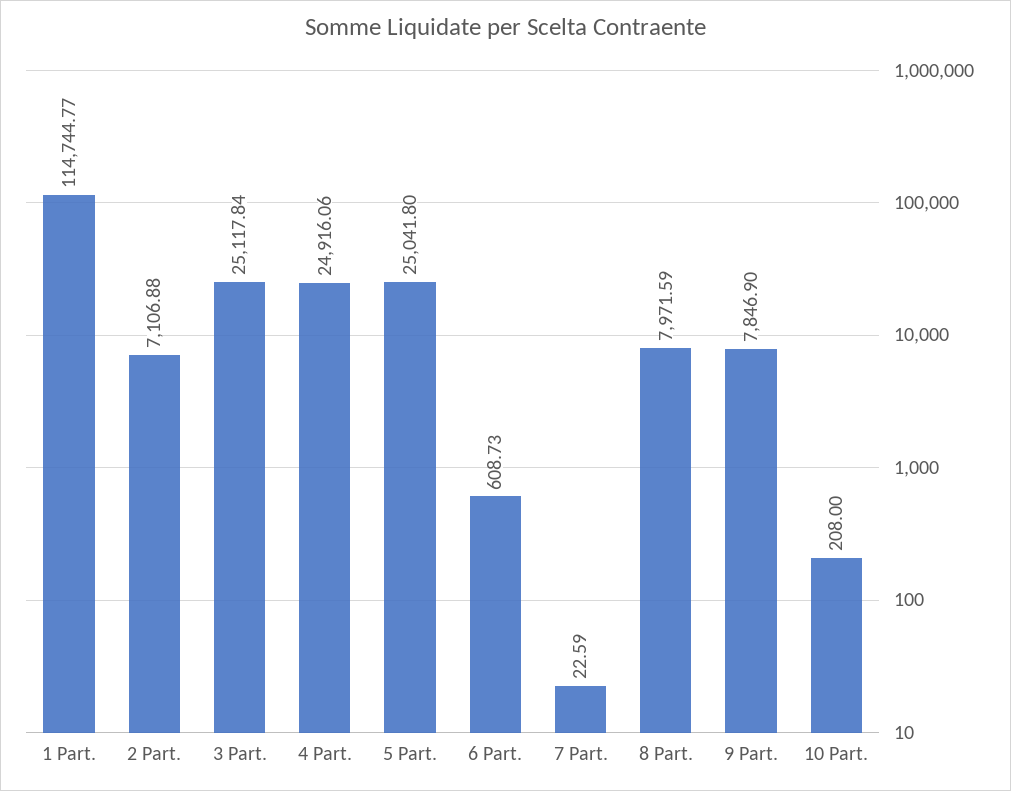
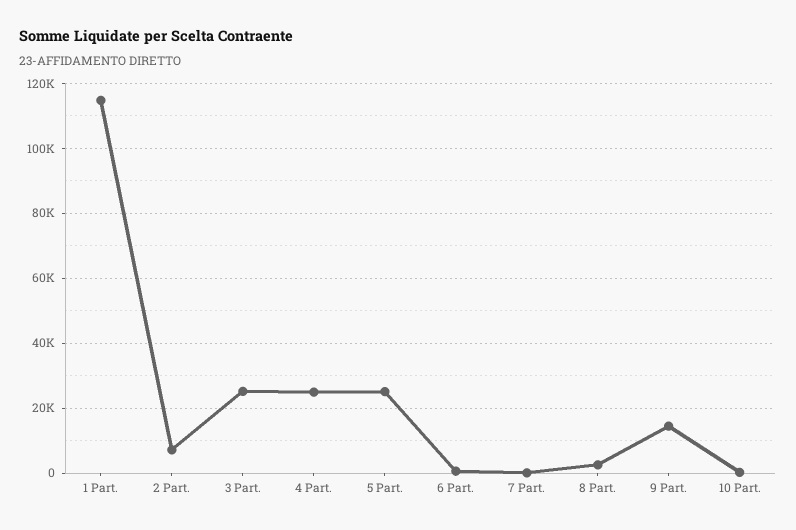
  {
    "1 Part.": 114744.77,
    "2 Part.": 7106.88,
    "3 Part.": 25117.84,
    "4 Part.": 24916.06,
    "5 Part.": 25041.8,
    "6 Part.": 608.73,
    "7 Part.": 22.59,
-   "8 Part.": 7971.59,
+   "8 Part.": 2000,
-   "9 Part.": 7846.9,
+   "9 Part.": 14000,
    "10 Part.": 208
  }

